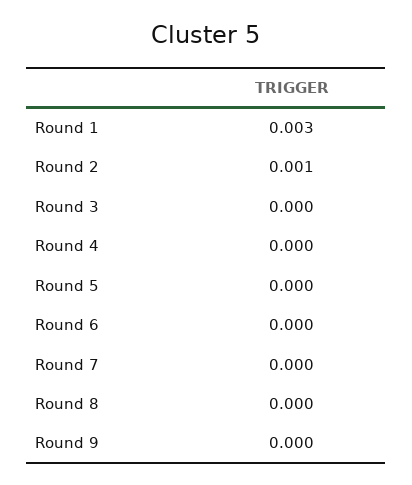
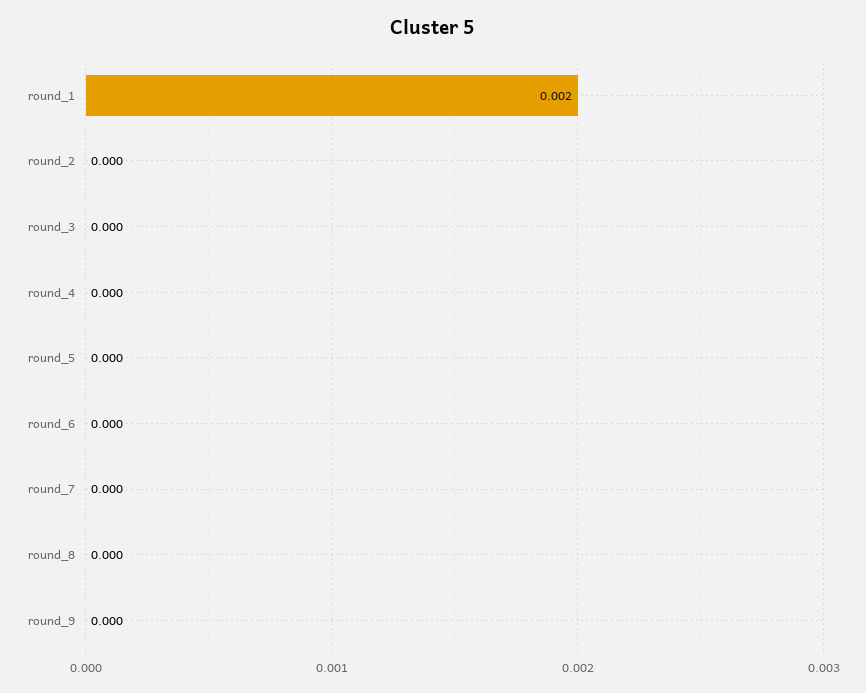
  {
-   "Round 1": 0.003,
+   "Round 1": 0.002,
-   "Round 2": 0.001,
+   "Round 2": 0,
    "Round 3": 0,
    "Round 4": 0,
    "Round 5": 0,
    "Round 6": 0,
    "Round 7": 0,
    "Round 8": 0,
    "Round 9": 0
  }

